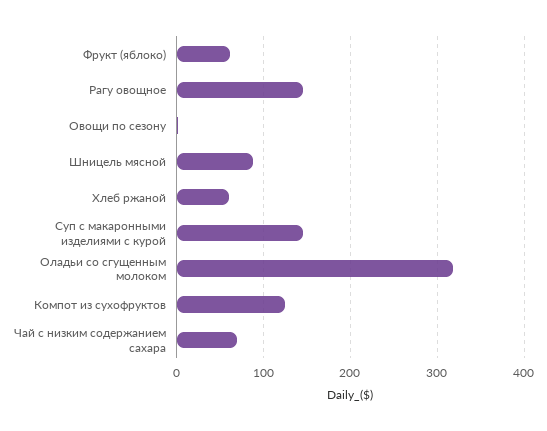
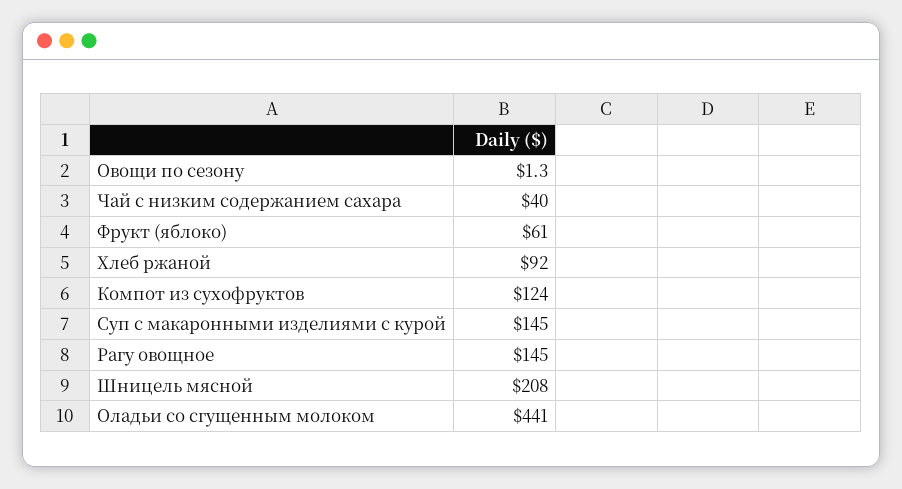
  {
    "Фрукт (яблоко)": 61,
    "Рагу овощное": 145,
    "Овощи по сезону": 1.3,
-   "Шницель мясной": 90,
+   "Шницель мясной": 208,
-   "Хлеб ржаной": 60,
+   "Хлеб ржаной": 92,
    "Суп с макаронными изделиями с курой": 145,
-   "Оладьи со сгущенным молоком": 320,
+   "Оладьи со сгущенным молоком": 441,
    "Компот из сухофруктов": 124,
-   "Чай с низким содержанием сахара": 70
+   "Чай с низким содержанием сахара": 40
  }

